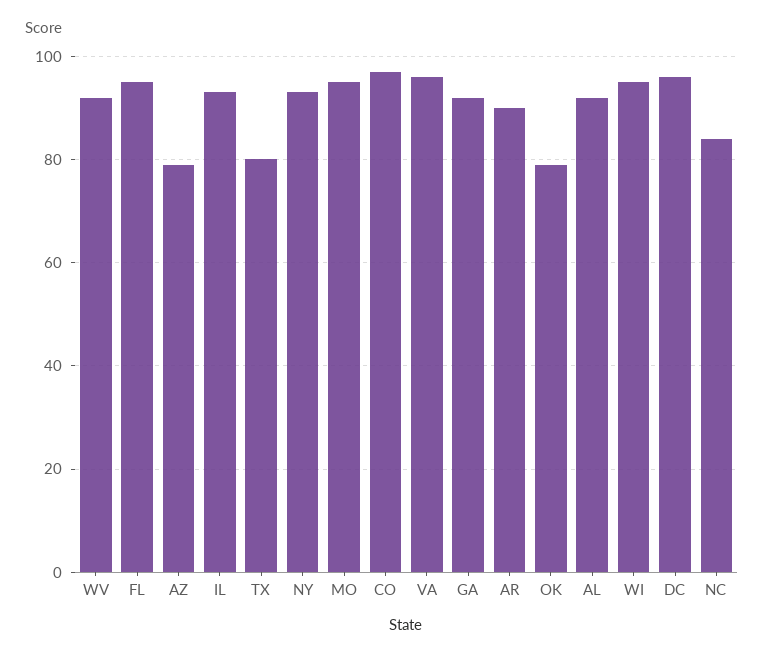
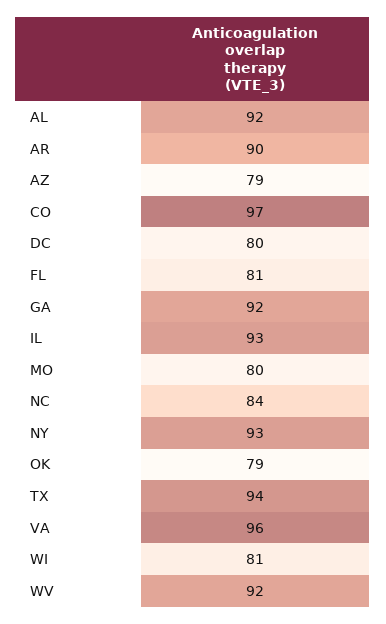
  {
    "WV": 92,
-   "FL": 95,
+   "FL": 81,
    "AZ": 79,
    "IL": 93,
-   "TX": 80,
+   "TX": 94,
    "NY": 93,
-   "MO": 95,
+   "MO": 80,
    "CO": 97,
    "VA": 96,
    "GA": 92,
    "AR": 90,
    "OK": 79,
    "AL": 92,
-   "WI": 95,
+   "WI": 81,
-   "DC": 95,
+   "DC": 80,
    "NC": 84
  }

